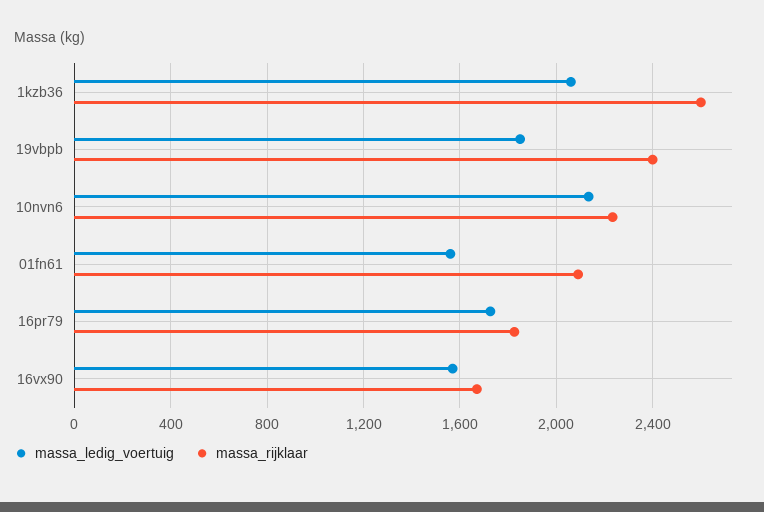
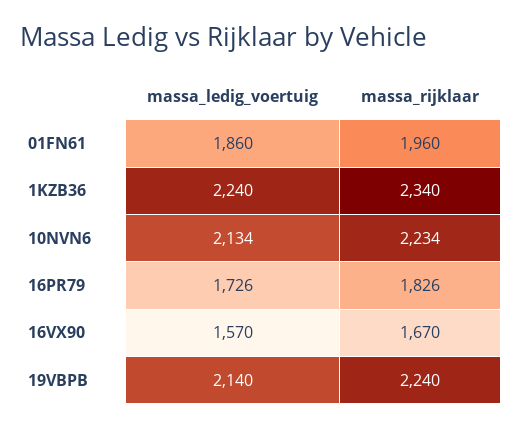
  {
    "massa_ledig_voertuig": {
-     "1kzb36": 2050,
+     "1kzb36": 2240,
-     "19vbpb": 1850,
+     "19vbpb": 2140,
      "10nvn6": 2134,
-     "01fn61": 1550,
+     "01fn61": 1860,
      "16pr79": 1726,
      "16vx90": 1570
    },
    "massa_rijklaar": {
-     "1kzb36": 2600,
+     "1kzb36": 2340,
-     "19vbpb": 2400,
+     "19vbpb": 2240,
      "10nvn6": 2234,
-     "01fn61": 2100,
+     "01fn61": 1960,
      "16pr79": 1826,
      "16vx90": 1670
    }
  }

